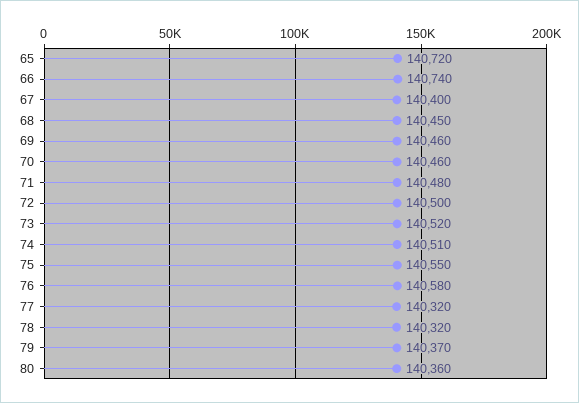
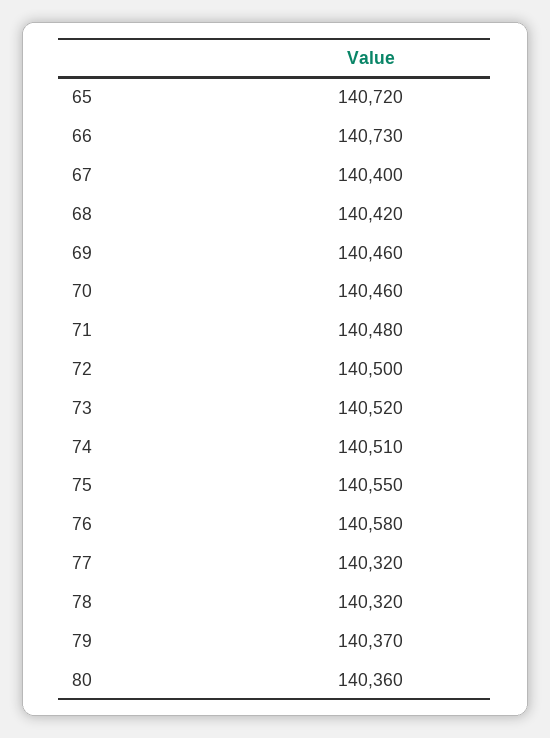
  {
    "65": 140720,
-   "66": 140740,
+   "66": 140730,
    "67": 140400,
-   "68": 140450,
+   "68": 140420,
    "69": 140460,
    "70": 140460,
    "71": 140480,
    "72": 140500,
    "73": 140520,
    "74": 140510,
    "75": 140550,
    "76": 140580,
    "77": 140320,
    "78": 140320,
    "79": 140370,
    "80": 140360
  }

